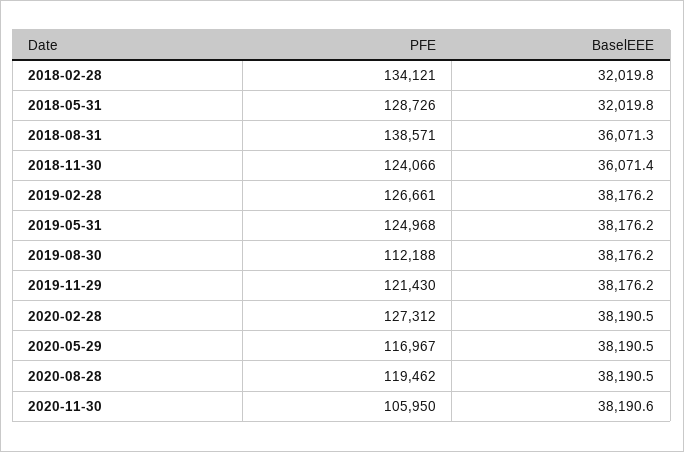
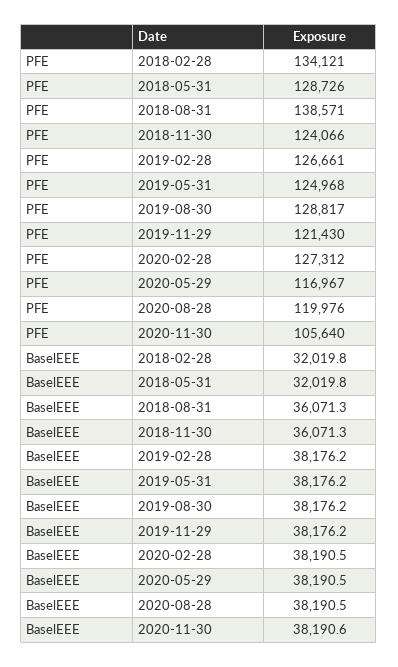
  {
    "PFE": {
      "2018-02-28": 134121,
      "2018-05-31": 128726,
      "2018-08-31": 138571,
      "2018-11-30": 124066,
      "2019-02-28": 126661,
      "2019-05-31": 124968,
-     "2019-08-30": 112188,
+     "2019-08-30": 128817,
      "2019-11-29": 121430,
      "2020-02-28": 127312,
      "2020-05-29": 116967,
-     "2020-08-28": 119462,
+     "2020-08-28": 119976,
-     "2020-11-30": 105950
+     "2020-11-30": 105640
    },
    "BaselEEE": {
      "2018-02-28": 32019.8,
      "2018-05-31": 32019.8,
      "2018-08-31": 36071.3,
-     "2018-11-30": 36071.4,
+     "2018-11-30": 36071.3,
      "2019-02-28": 38176.2,
      "2019-05-31": 38176.2,
      "2019-08-30": 38176.2,
      "2019-11-29": 38176.2,
      "2020-02-28": 38190.5,
      "2020-05-29": 38190.5,
      "2020-08-28": 38190.5,
      "2020-11-30": 38190.6
    }
  }

